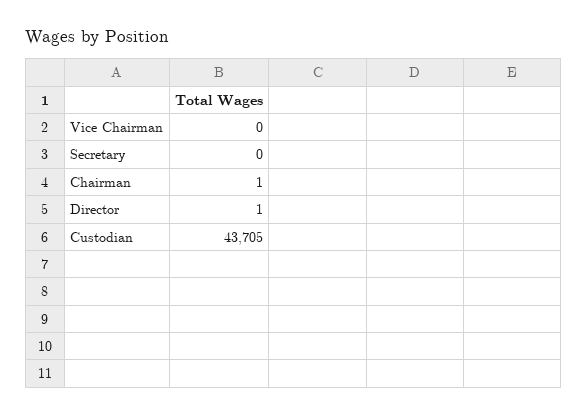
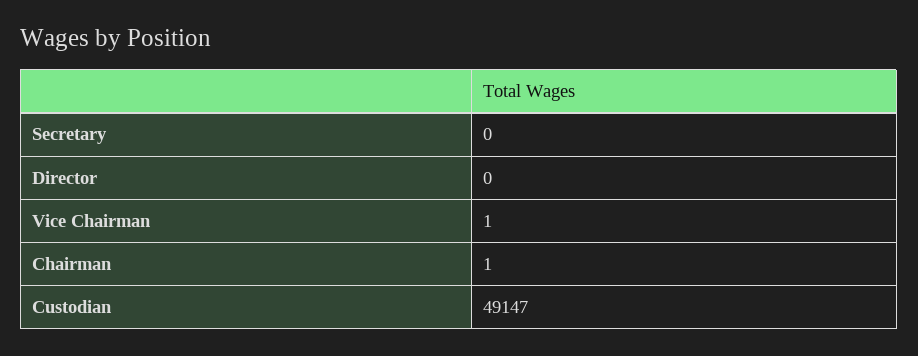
  {
-   "Vice Chairman": 0,
+   "Vice Chairman": 1,
    "Secretary": 0,
    "Chairman": 1,
-   "Director": 1,
+   "Director": 0,
-   "Custodian": 43705
+   "Custodian": 49147
  }

